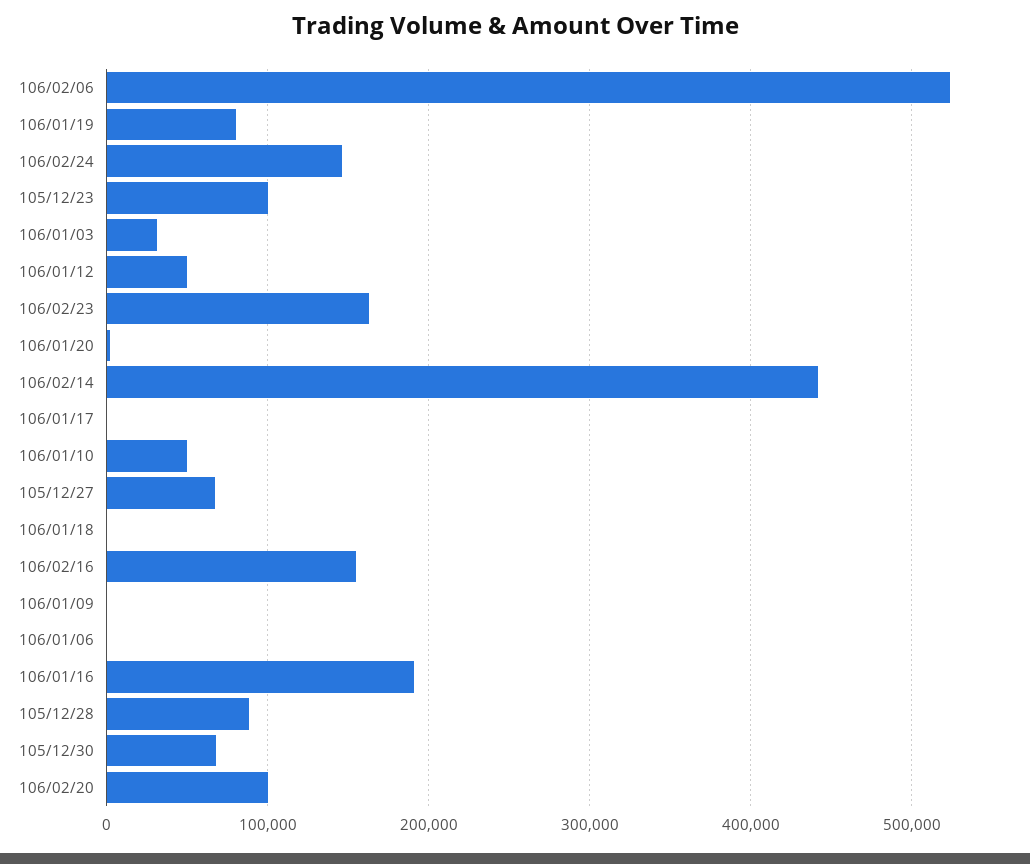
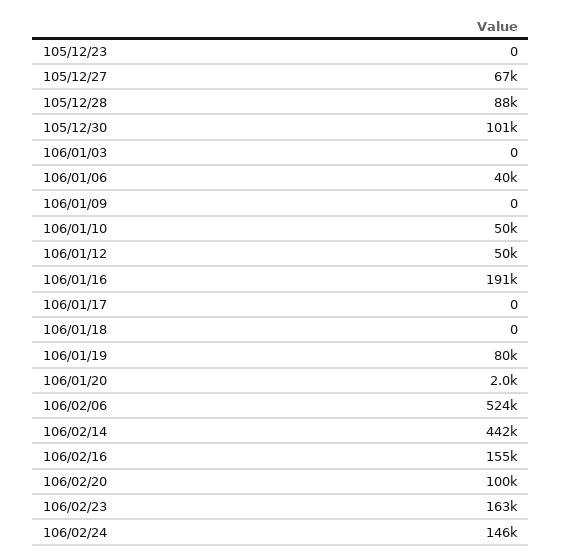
  {
    "106/02/06": 524000,
    "106/01/19": 80000,
    "106/02/24": 146000,
-   "105/12/23": 100000,
+   "105/12/23": 0,
-   "106/01/03": 30000,
+   "106/01/03": 0,
    "106/01/12": 50000,
    "106/02/23": 163000,
    "106/01/20": 2000,
    "106/02/14": 442000,
    "106/01/17": 0,
    "106/01/10": 50000,
    "105/12/27": 67000,
    "106/01/18": 0,
    "106/02/16": 155000,
    "106/01/09": 0,
-   "106/01/06": 0,
+   "106/01/06": 40000,
    "106/01/16": 191000,
    "105/12/28": 88000,
-   "105/12/30": 70000,
+   "105/12/30": 101000,
    "106/02/20": 100000
  }

